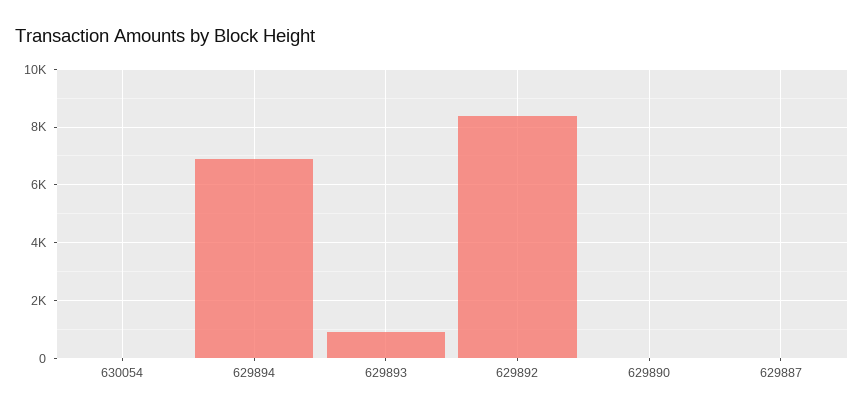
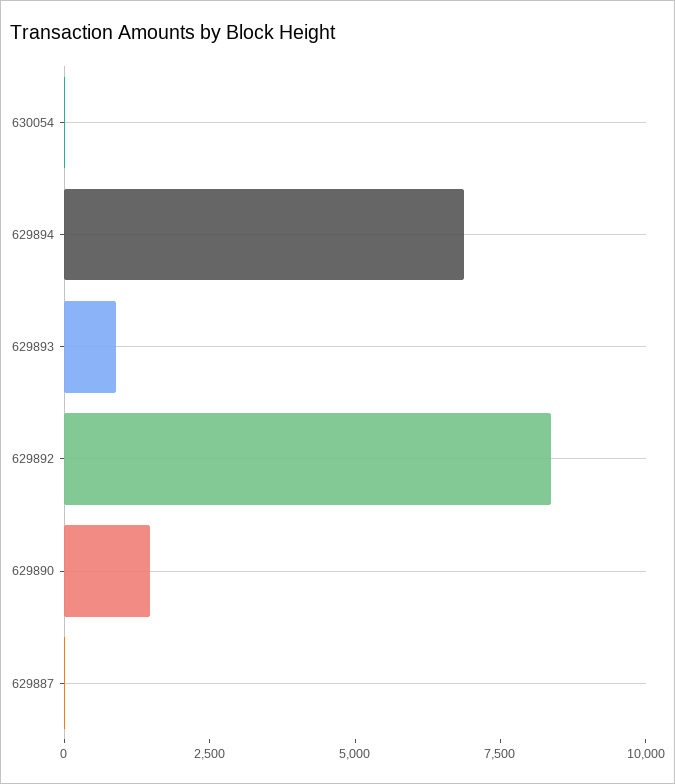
  {
    "630054": 0,
    "629894": 7000,
    "629893": 1000,
    "629892": 8500,
-   "629890": 0,
+   "629890": 1500,
    "629887": 0
  }

